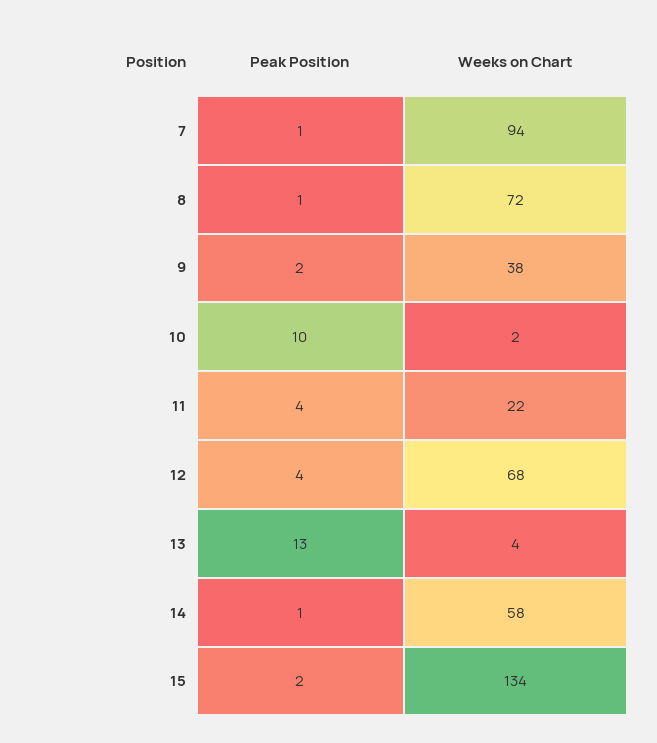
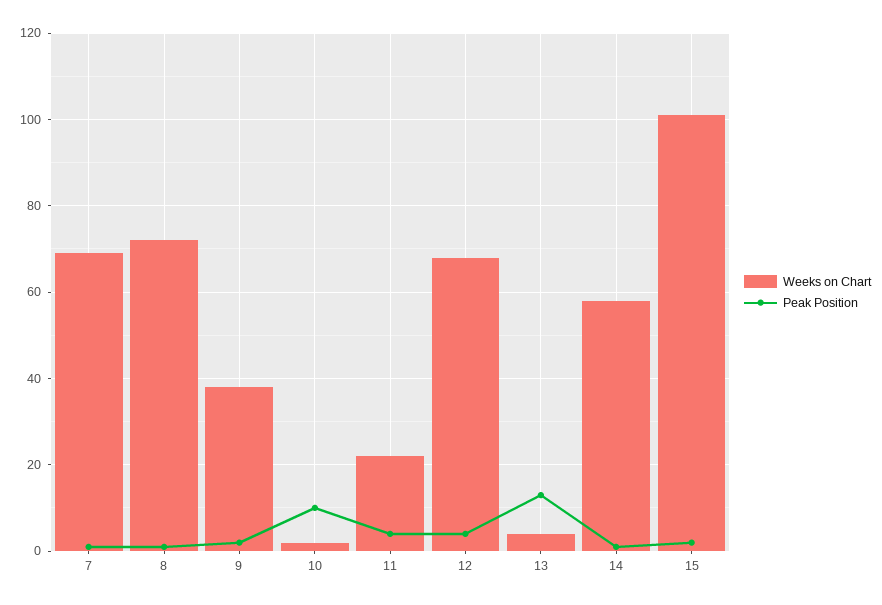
  {
    "Peak Position": {
      "7": 1,
      "8": 1,
      "9": 2,
      "10": 10,
      "11": 4,
      "12": 4,
      "13": 13,
      "14": 1,
      "15": 2
    },
    "Weeks on Chart": {
-     "7": 94,
+     "7": 70,
      "8": 72,
      "9": 38,
      "10": 2,
      "11": 22,
      "12": 68,
      "13": 4,
      "14": 58,
-     "15": 134
+     "15": 100
    }
  }

